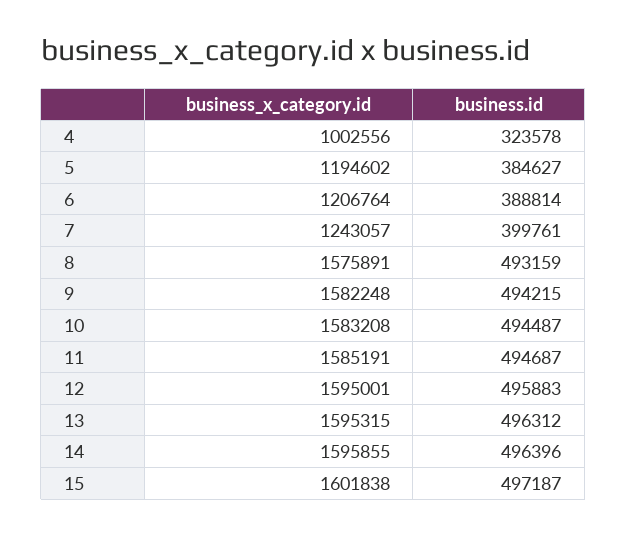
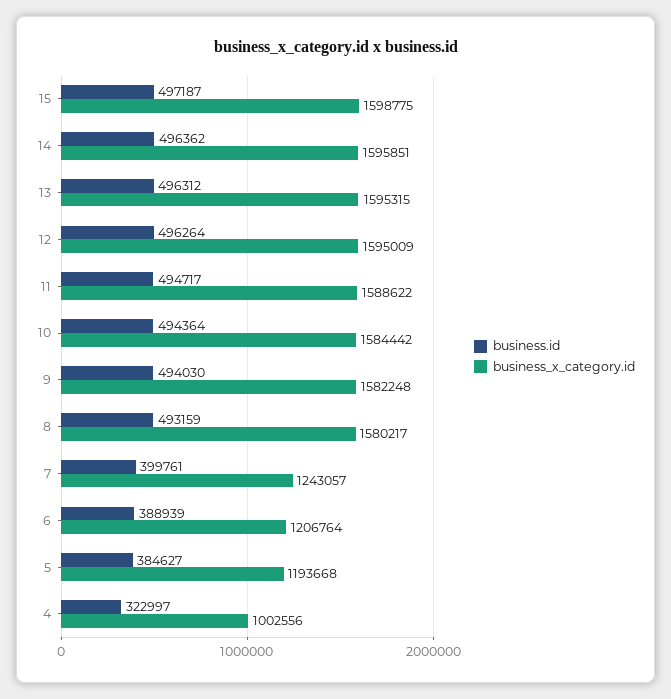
  {
    "business_x_category.id": {
      "4": 1002556,
-     "5": 1194602,
+     "5": 1193668,
      "6": 1206764,
      "7": 1243057,
-     "8": 1575891,
+     "8": 1580217,
      "9": 1582248,
-     "10": 1583208,
+     "10": 1584442,
-     "11": 1585191,
+     "11": 1588622,
-     "12": 1595001,
+     "12": 1595009,
      "13": 1595315,
-     "14": 1595855,
+     "14": 1595851,
-     "15": 1601838
+     "15": 1598775
    },
    "business.id": {
-     "4": 323578,
+     "4": 322997,
      "5": 384627,
-     "6": 388814,
+     "6": 388939,
      "7": 399761,
      "8": 493159,
-     "9": 494215,
+     "9": 494030,
-     "10": 494487,
+     "10": 494364,
-     "11": 494687,
+     "11": 494717,
-     "12": 495883,
+     "12": 496264,
      "13": 496312,
-     "14": 496396,
+     "14": 496362,
      "15": 497187
    }
  }

